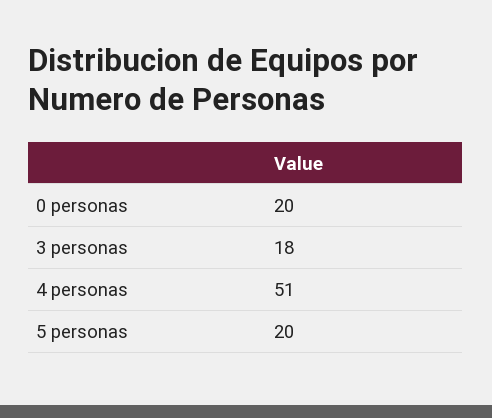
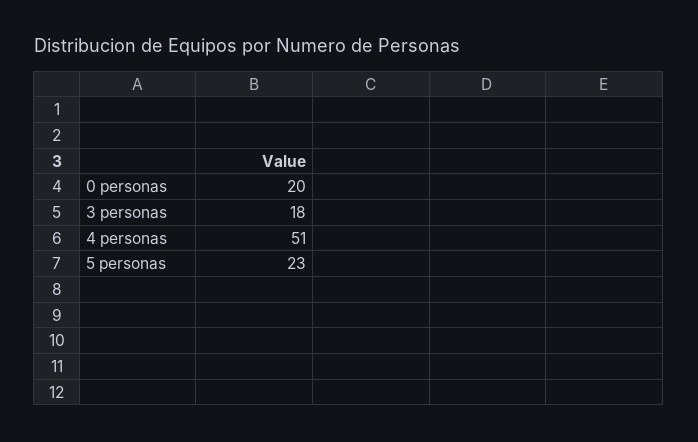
  {
    "0 personas": 20,
    "3 personas": 18,
    "4 personas": 51,
-   "5 personas": 20
+   "5 personas": 23
  }

